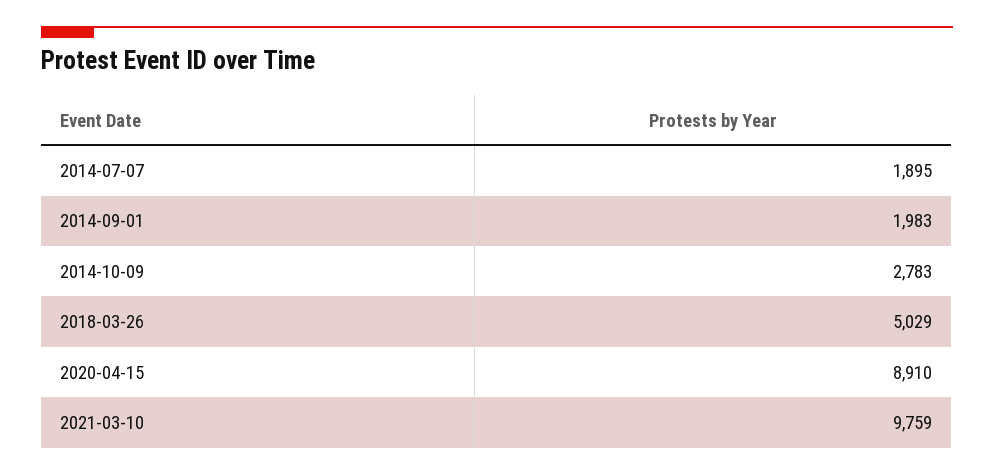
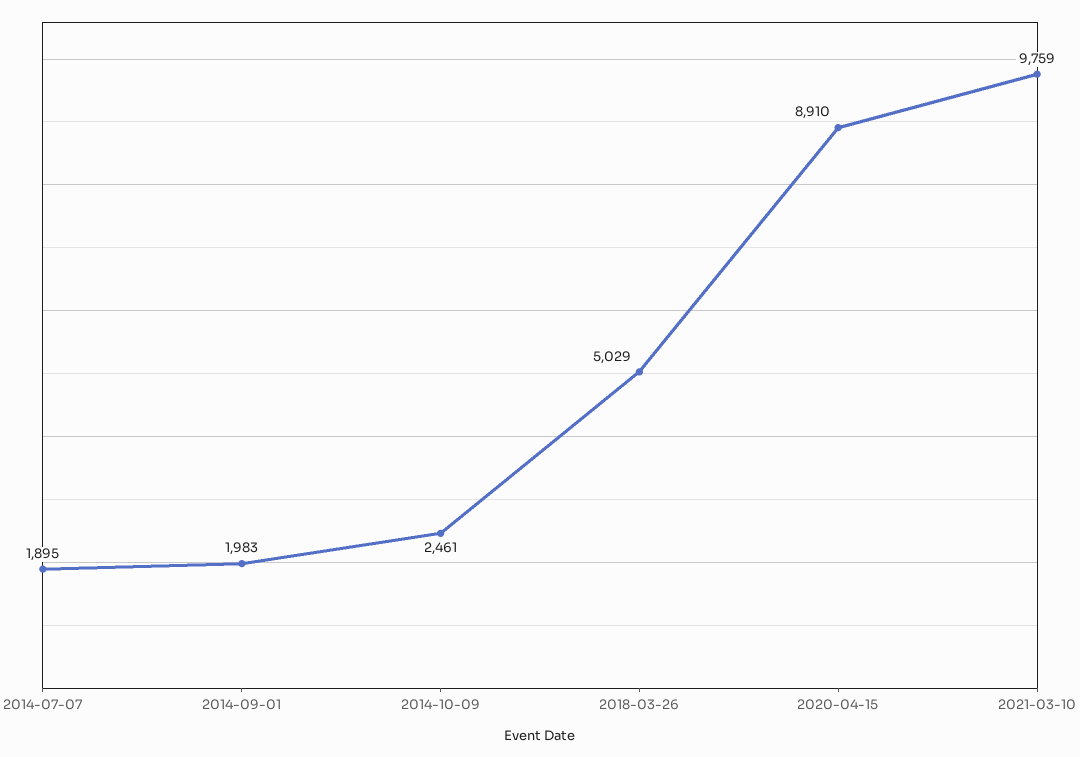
  {
    "2014-07-07": 1895,
    "2014-09-01": 1983,
-   "2014-10-09": 2783,
+   "2014-10-09": 2461,
    "2018-03-26": 5029,
    "2020-04-15": 8910,
    "2021-03-10": 9759
  }

